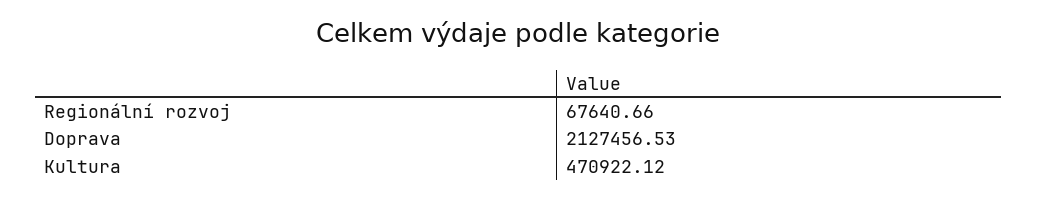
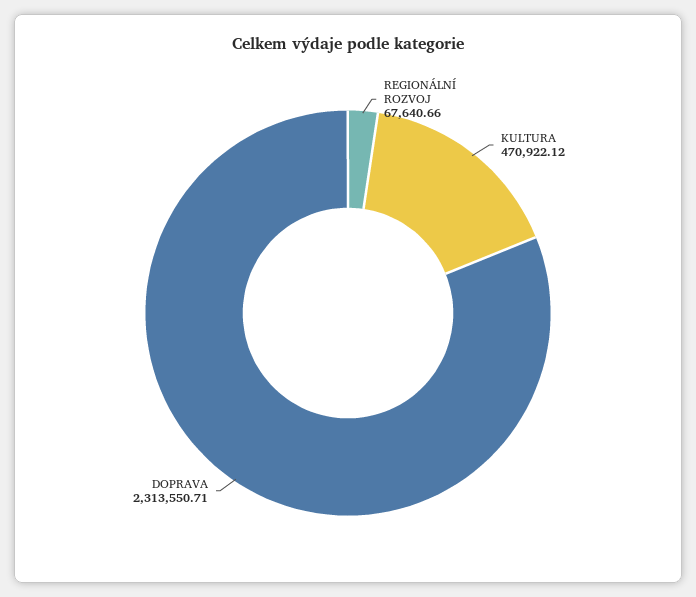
  {
    "Regionální rozvoj": 67640.66,
-   "Doprava": 2127456.53,
+   "Doprava": 2313550.71,
    "Kultura": 470922.12
  }

